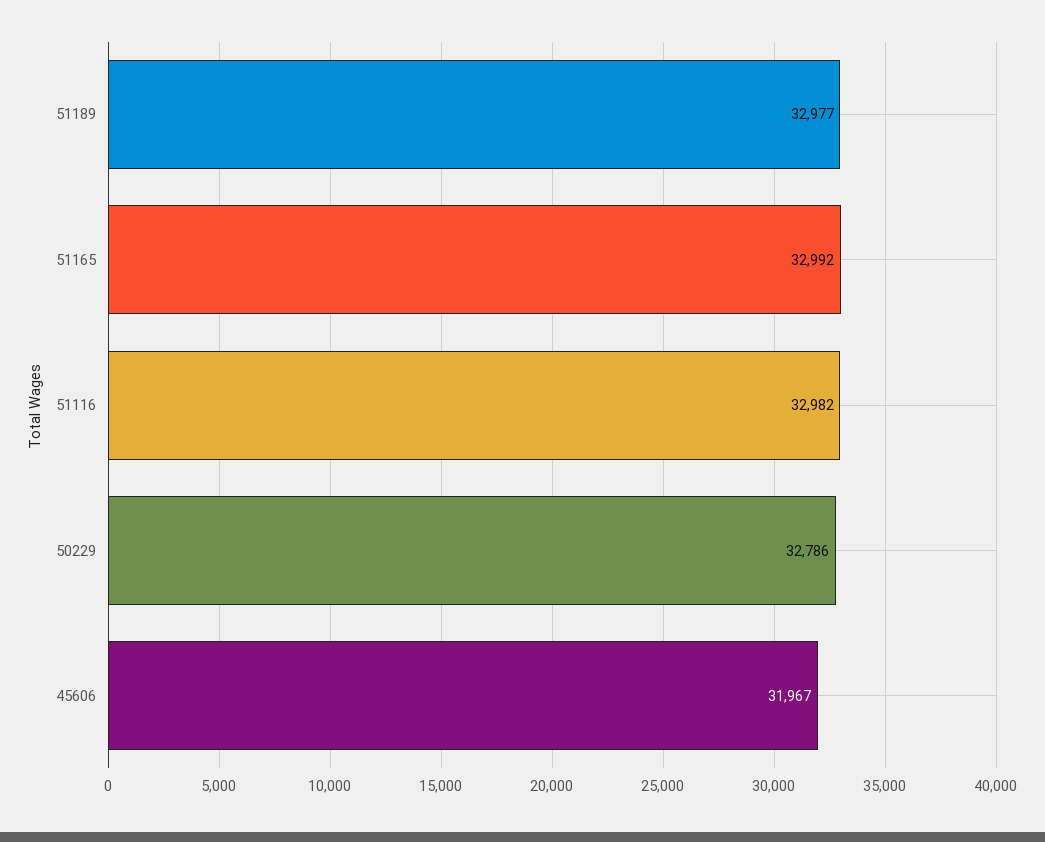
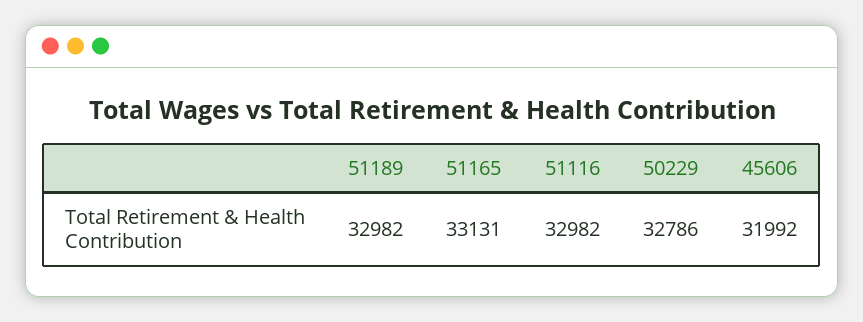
  {
-   "51189": 32977,
+   "51189": 32982,
-   "51165": 32992,
+   "51165": 33131,
    "51116": 32982,
    "50229": 32786,
-   "45606": 31967
+   "45606": 31992
  }

